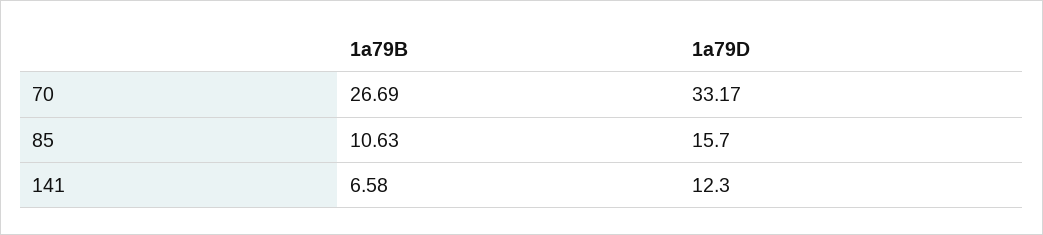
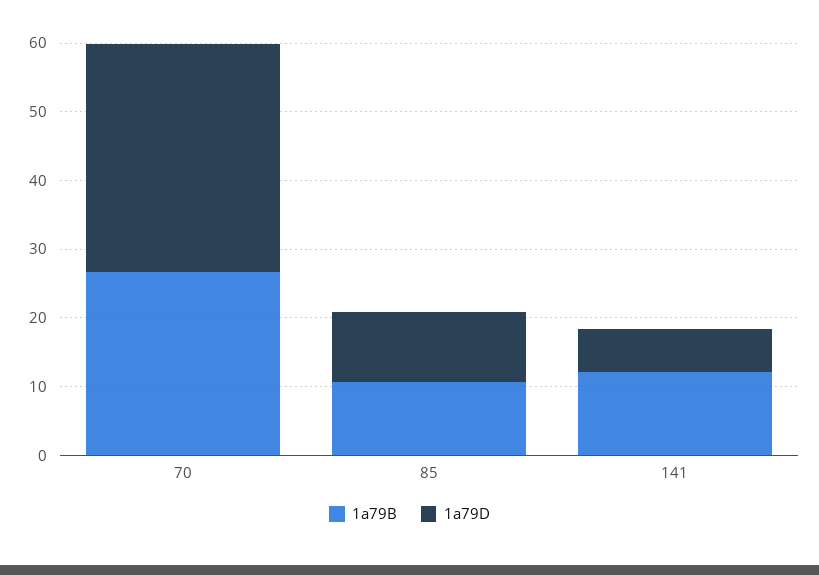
  {
    "1a79B": {
      "70": 26.69,
      "85": 10.63,
-     "141": 6.58
+     "141": 12
    },
    "1a79D": {
      "70": 33.17,
-     "85": 15.7,
+     "85": 10,
-     "141": 12.3
+     "141": 6
    }
  }

